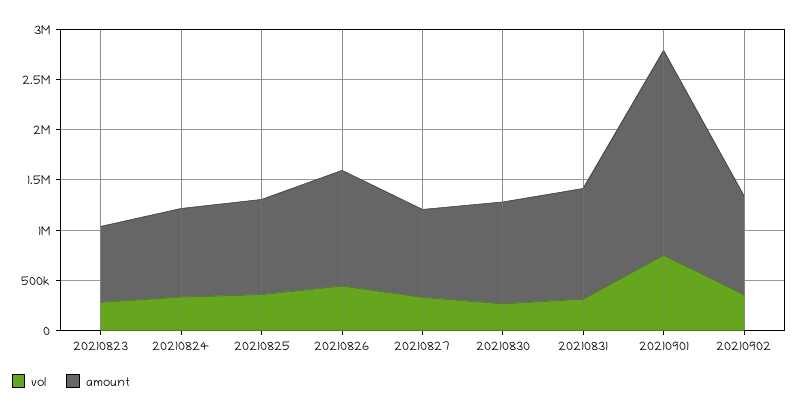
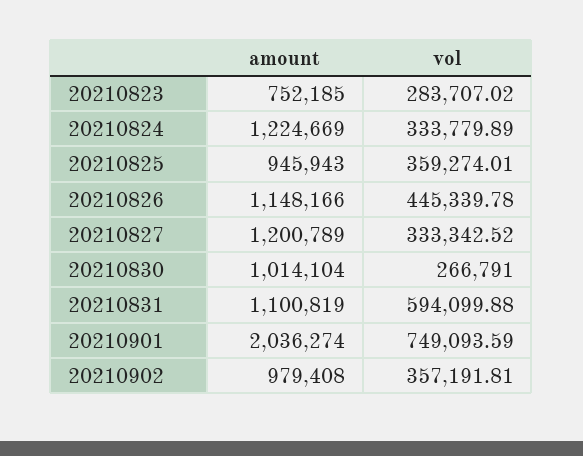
  {
    "vol": {
      "20210823": 283707.02,
      "20210824": 333779.89,
      "20210825": 359274.01,
      "20210826": 445339.78,
      "20210827": 333342.52,
      "20210830": 266791,
-     "20210831": 300000,
+     "20210831": 594099.88,
      "20210901": 749093.59,
      "20210902": 357191.81
    },
    "amount": {
      "20210823": 752185,
-     "20210824": 900000,
+     "20210824": 1224669,
      "20210825": 945943,
      "20210826": 1148166,
-     "20210827": 900000,
+     "20210827": 1200789,
      "20210830": 1014104,
      "20210831": 1100819,
      "20210901": 2036274,
      "20210902": 979408
    }
  }

